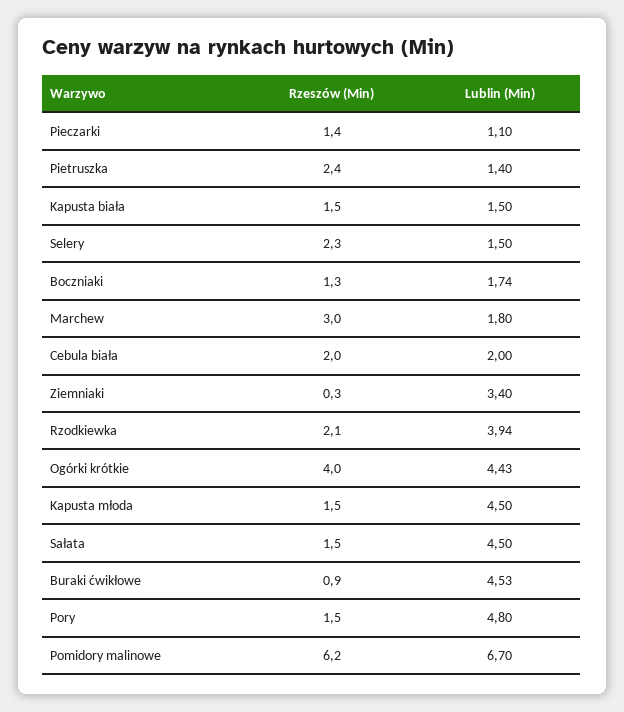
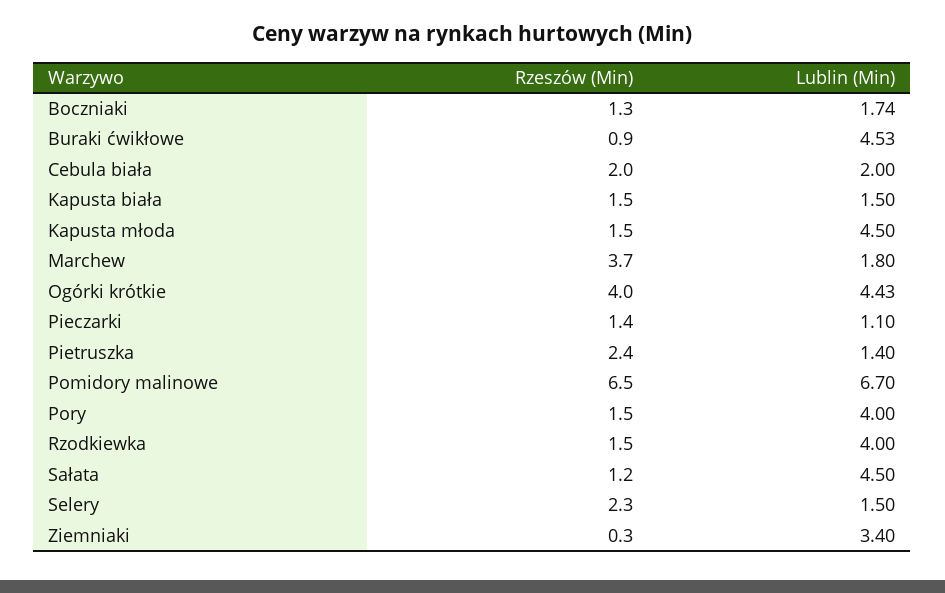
  {
    "Rzeszów (Min)": {
      "Pieczarki": 1.4,
      "Pietruszka": 2.4,
      "Kapusta biała": 1.5,
      "Selery": 2.3,
      "Boczniaki": 1.3,
-     "Marchew": 3,
+     "Marchew": 3.7,
      "Cebula biała": 2,
      "Ziemniaki": 0.3,
-     "Rzodkiewka": 2.1,
+     "Rzodkiewka": 1.5,
      "Ogórki krótkie": 4,
      "Kapusta młoda": 1.5,
-     "Sałata": 1.5,
+     "Sałata": 1.2,
      "Buraki ćwikłowe": 0.9,
      "Pory": 1.5,
-     "Pomidory malinowe": 6.2
+     "Pomidory malinowe": 6.5
    },
    "Lublin (Min)": {
      "Pieczarki": 1.1,
      "Pietruszka": 1.4,
      "Kapusta biała": 1.5,
      "Selery": 1.5,
      "Boczniaki": 1.74,
      "Marchew": 1.8,
      "Cebula biała": 2,
      "Ziemniaki": 3.4,
-     "Rzodkiewka": 3.94,
+     "Rzodkiewka": 4,
      "Ogórki krótkie": 4.43,
      "Kapusta młoda": 4.5,
      "Sałata": 4.5,
      "Buraki ćwikłowe": 4.53,
-     "Pory": 4.8,
+     "Pory": 4,
      "Pomidory malinowe": 6.7
    }
  }

